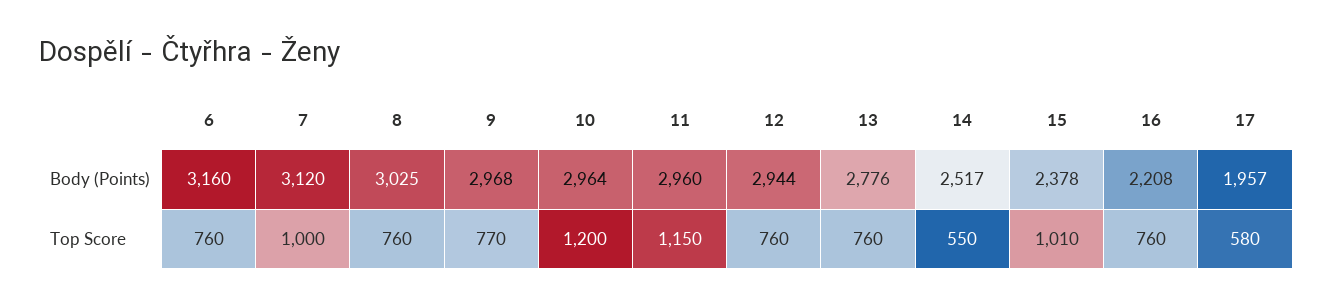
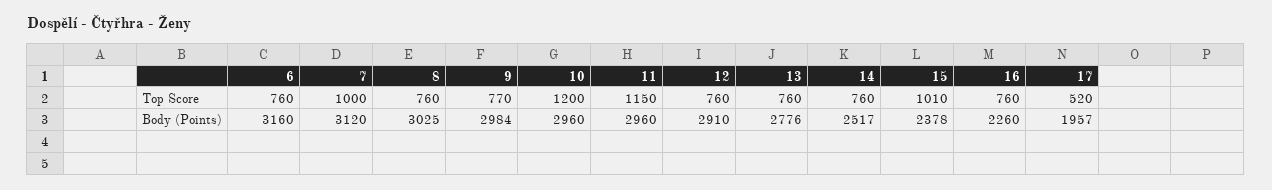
  {
    "6": {
      "Body (Points)": 3160,
      "Top Score": 760
    },
    "7": {
      "Body (Points)": 3120,
      "Top Score": 1000
    },
    "8": {
      "Body (Points)": 3025,
      "Top Score": 760
    },
    "9": {
-     "Body (Points)": 2968,
+     "Body (Points)": 2984,
      "Top Score": 770
    },
    "10": {
-     "Body (Points)": 2964,
+     "Body (Points)": 2960,
      "Top Score": 1200
    },
    "11": {
      "Body (Points)": 2960,
      "Top Score": 1150
    },
    "12": {
-     "Body (Points)": 2944,
+     "Body (Points)": 2910,
      "Top Score": 760
    },
    "13": {
      "Body (Points)": 2776,
      "Top Score": 760
    },
    "14": {
      "Body (Points)": 2517,
-     "Top Score": 550
+     "Top Score": 760
    },
    "15": {
      "Body (Points)": 2378,
      "Top Score": 1010
    },
    "16": {
-     "Body (Points)": 2208,
+     "Body (Points)": 2260,
      "Top Score": 760
    },
    "17": {
      "Body (Points)": 1957,
-     "Top Score": 580
+     "Top Score": 520
    }
  }

